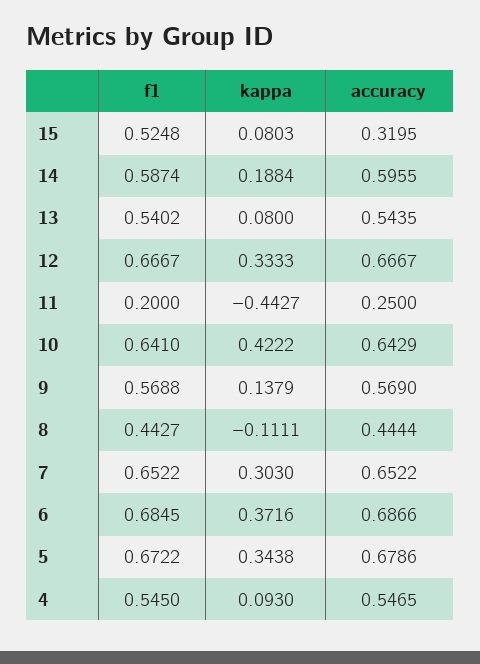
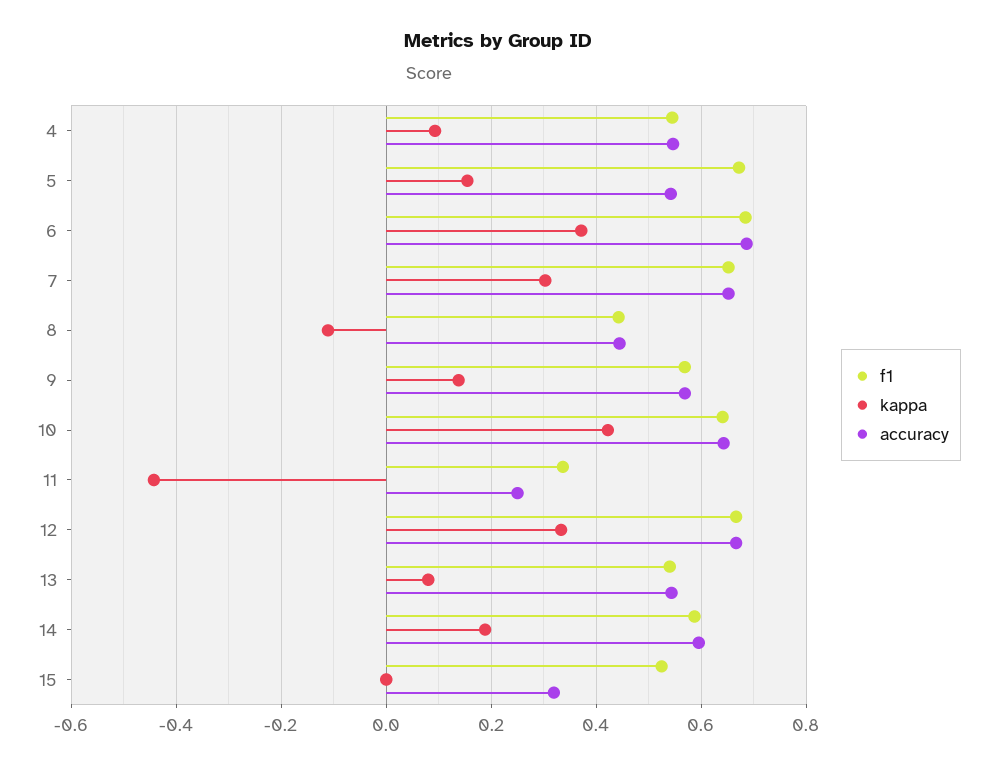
  {
    "f1": {
      "15": 0.5248,
      "14": 0.5874,
      "13": 0.5402,
      "12": 0.6667,
-     "11": 0.2,
+     "11": 0.34,
      "10": 0.641,
      "9": 0.5688,
      "8": 0.4427,
      "7": 0.6522,
      "6": 0.6845,
      "5": 0.6722,
      "4": 0.545
    },
    "kappa": {
-     "15": 0.0803,
+     "15": 0,
      "14": 0.1884,
      "13": 0.08,
      "12": 0.3333,
      "11": -0.4427,
      "10": 0.4222,
      "9": 0.1379,
      "8": -0.1111,
      "7": 0.303,
      "6": 0.3716,
-     "5": 0.3438,
+     "5": 0.16,
      "4": 0.093
    },
    "accuracy": {
      "15": 0.3195,
      "14": 0.5955,
      "13": 0.5435,
      "12": 0.6667,
      "11": 0.25,
      "10": 0.6429,
      "9": 0.569,
      "8": 0.4444,
      "7": 0.6522,
      "6": 0.6866,
-     "5": 0.6786,
+     "5": 0.54,
      "4": 0.5465
    }
  }

